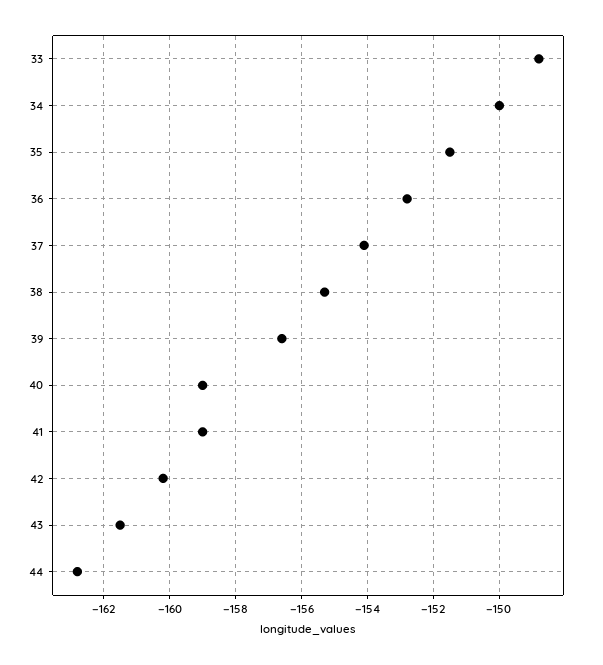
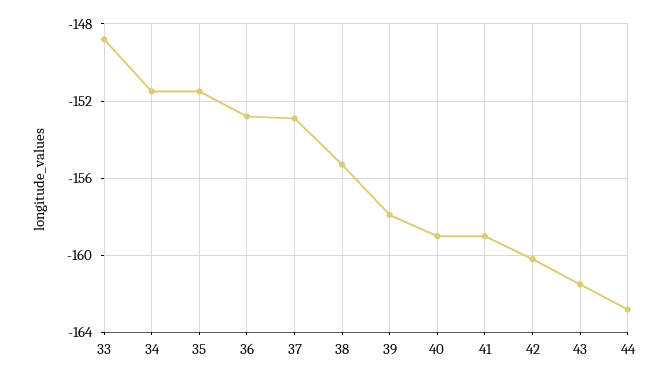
  {
    "33": -149,
-   "34": -150,
+   "34": -151.5,
    "35": -151.5,
    "36": -153,
-   "37": -154,
+   "37": -153,
    "38": -155.5,
-   "39": -156.5,
+   "39": -158,
    "40": -159,
    "41": -159,
    "42": -160,
    "43": -161.5,
    "44": -163
  }

